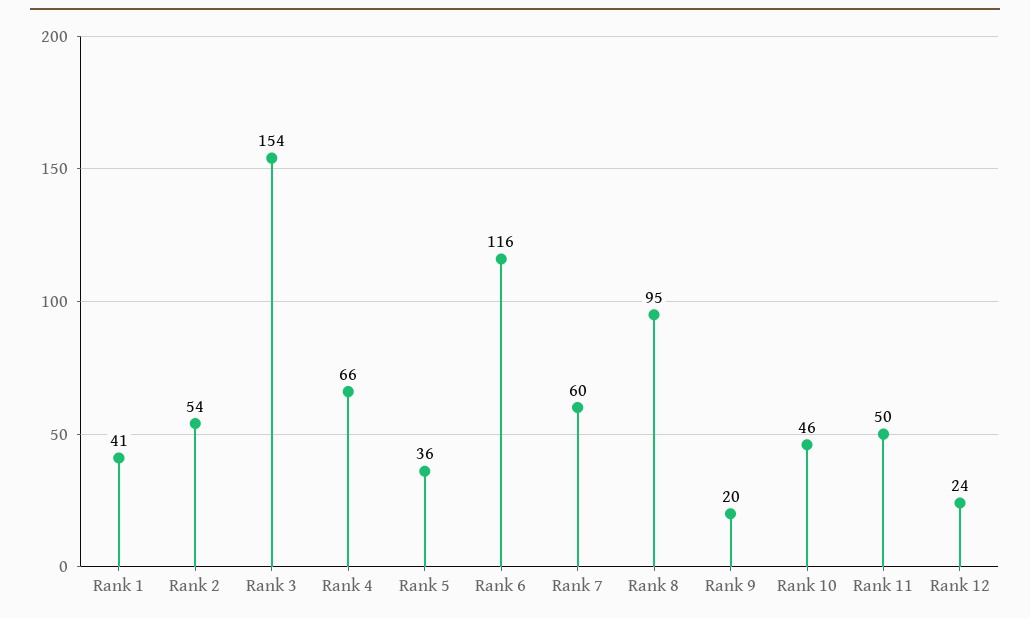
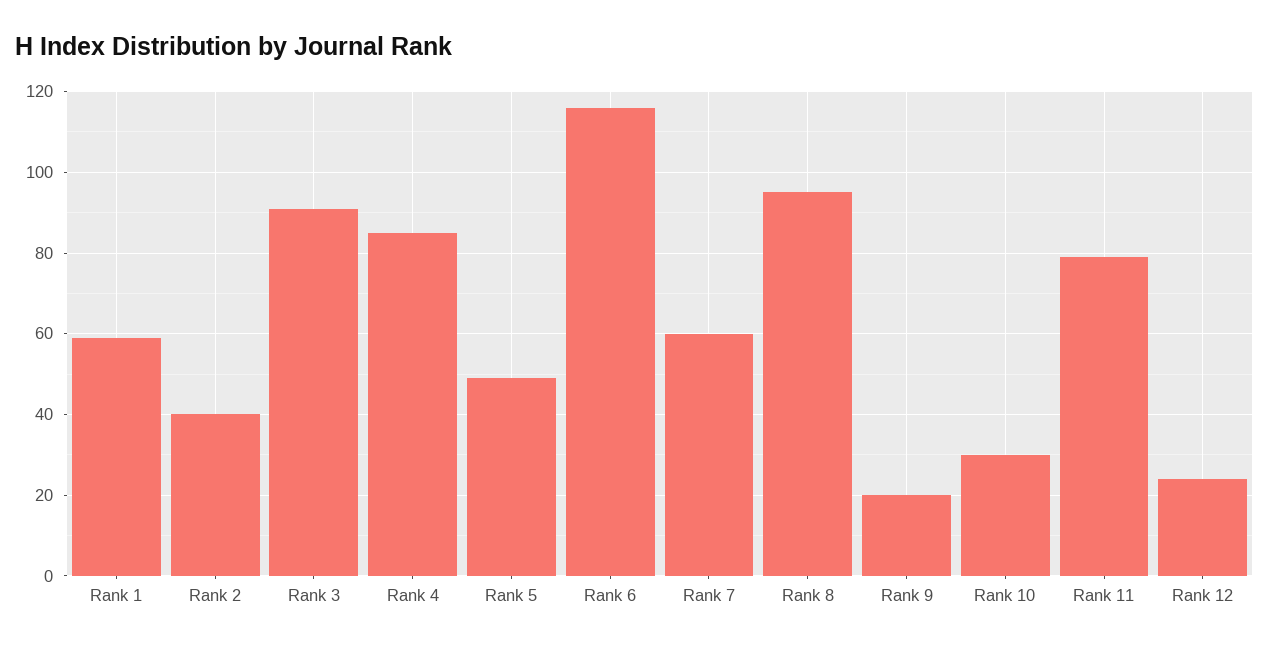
  {
-   "Rank 1": 41,
+   "Rank 1": 60,
-   "Rank 2": 54,
+   "Rank 2": 40,
-   "Rank 3": 154,
+   "Rank 3": 90,
-   "Rank 4": 66,
+   "Rank 4": 85,
-   "Rank 5": 36,
+   "Rank 5": 50,
    "Rank 6": 116,
    "Rank 7": 60,
    "Rank 8": 95,
    "Rank 9": 20,
-   "Rank 10": 46,
+   "Rank 10": 30,
-   "Rank 11": 50,
+   "Rank 11": 80,
    "Rank 12": 24
  }

